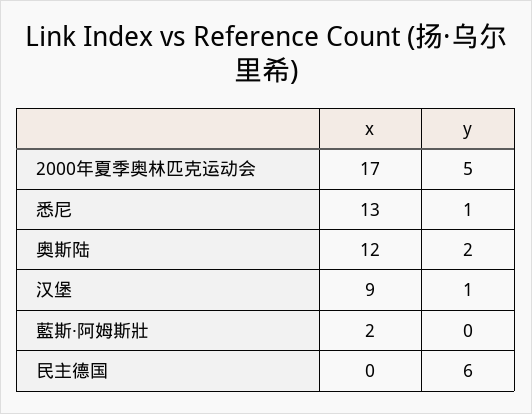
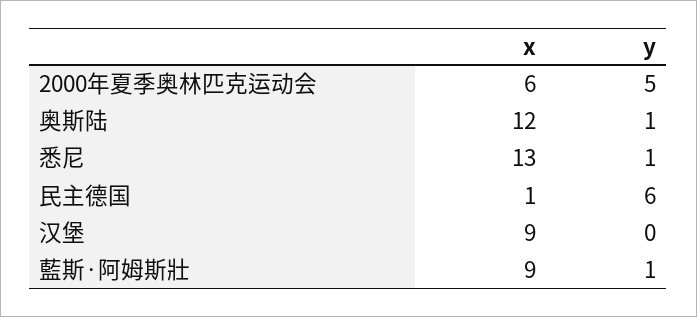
  {
    "x": {
-     "2000年夏季奥林匹克运动会": 17,
+     "2000年夏季奥林匹克运动会": 6,
      "悉尼": 13,
      "奥斯陆": 12,
      "汉堡": 9,
-     "藍斯·阿姆斯壯": 2,
+     "藍斯·阿姆斯壯": 9,
-     "民主德国": 0
+     "民主德国": 1
    },
    "y": {
      "2000年夏季奥林匹克运动会": 5,
      "悉尼": 1,
-     "奥斯陆": 2,
+     "奥斯陆": 1,
-     "汉堡": 1,
+     "汉堡": 0,
-     "藍斯·阿姆斯壯": 0,
+     "藍斯·阿姆斯壯": 1,
      "民主德国": 6
    }
  }

